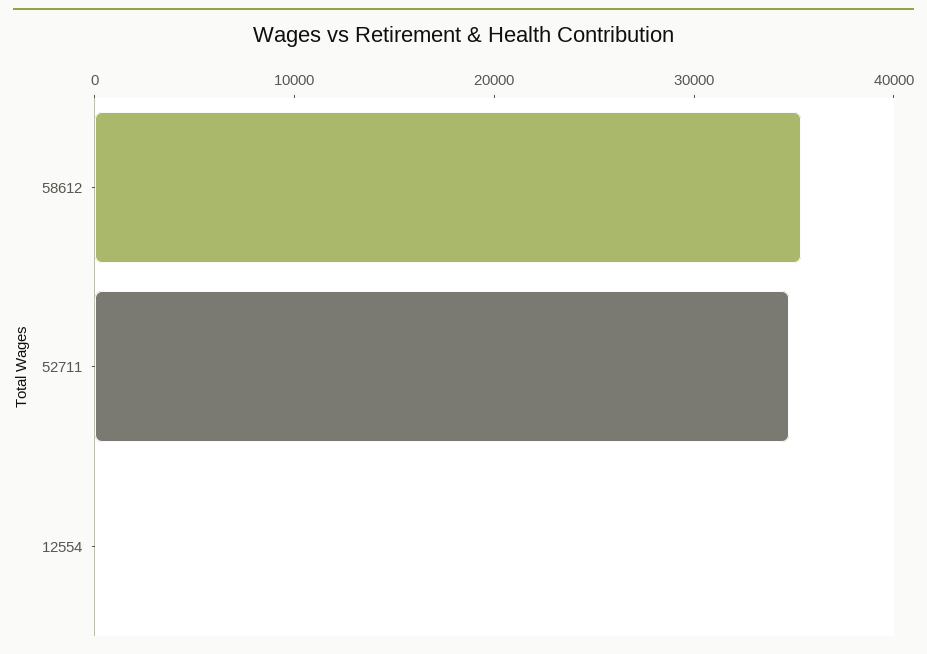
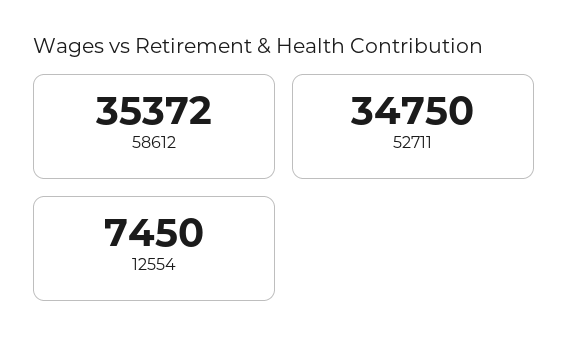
  {
    "58612": 35372,
    "52711": 34750,
-   "12554": 0
+   "12554": 7450
  }

